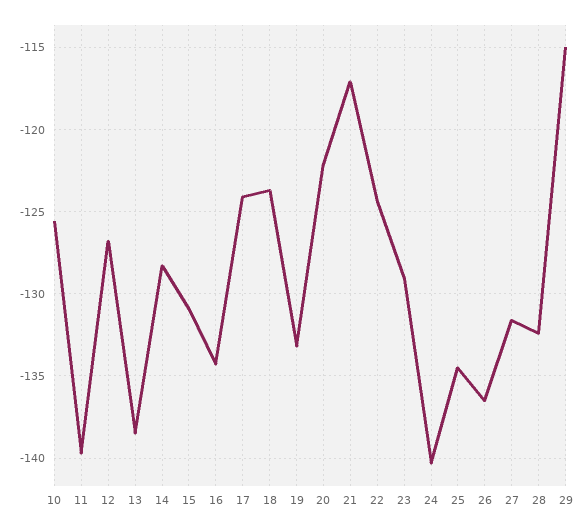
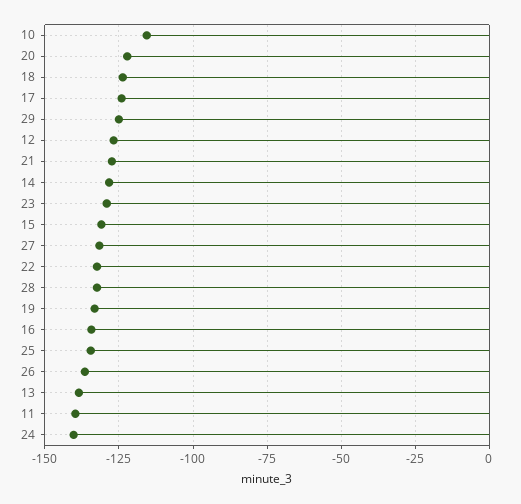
  {
-   "10": -125.5,
+   "10": -115,
    "11": -139.5,
    "12": -127,
    "13": -138.5,
    "14": -128.5,
    "15": -131,
    "16": -134.5,
    "17": -124,
    "18": -123.5,
    "19": -133,
    "20": -122,
-   "21": -117,
+   "21": -127.5,
-   "22": -124.5,
+   "22": -132.5,
    "23": -129,
    "24": -140.5,
    "25": -134.5,
    "26": -136.5,
    "27": -131.5,
    "28": -132.5,
-   "29": -115
+   "29": -125
  }

